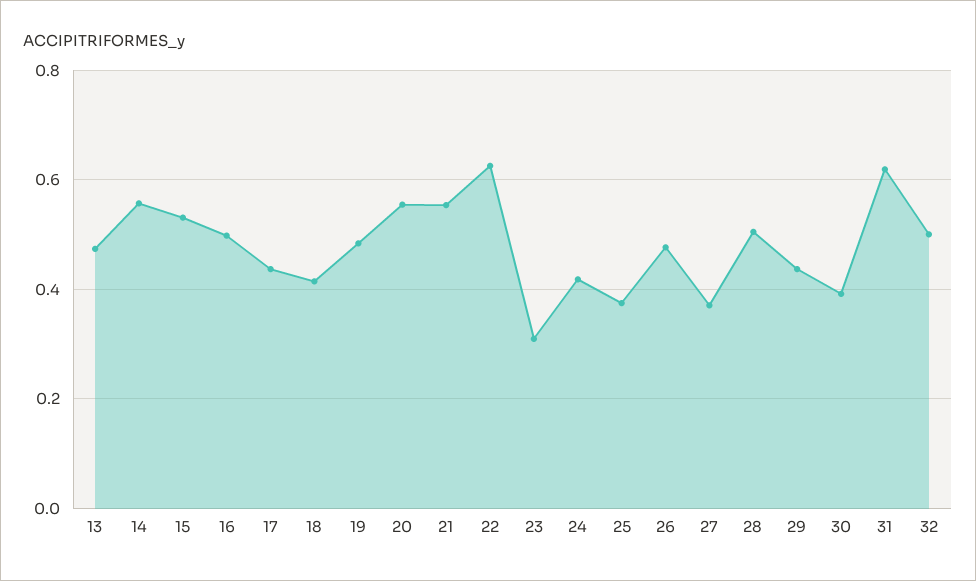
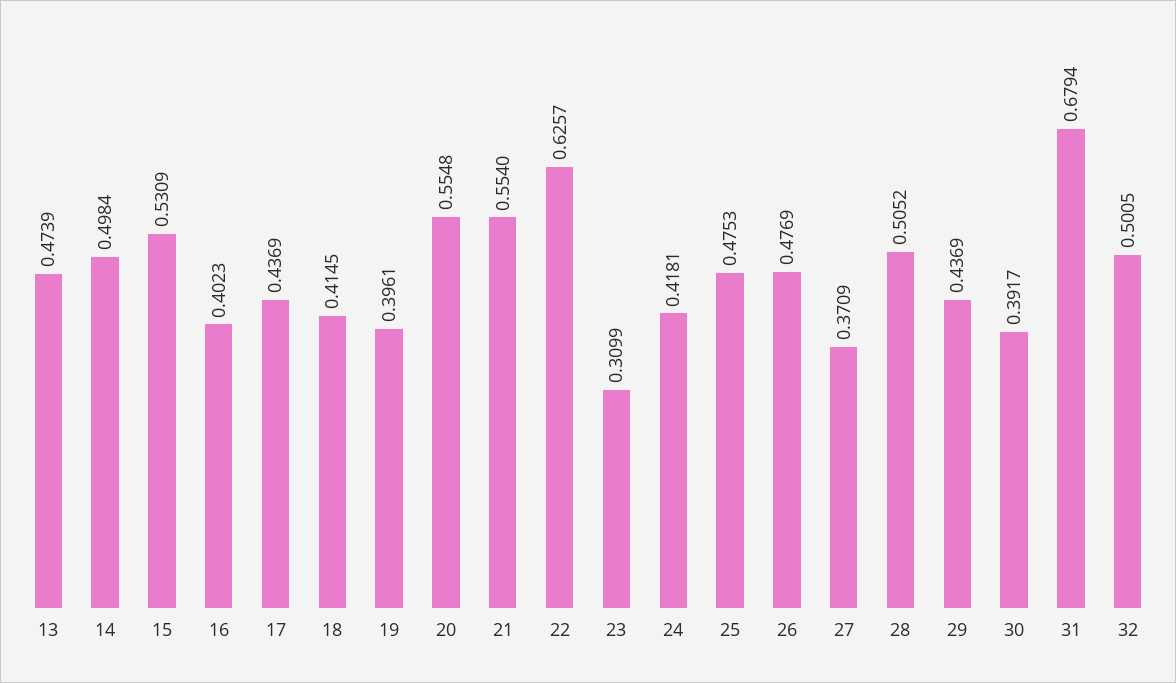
  {
    "13": 0.4739,
-   "14": 0.56,
+   "14": 0.4984,
    "15": 0.5309,
-   "16": 0.5,
+   "16": 0.4023,
    "17": 0.4369,
    "18": 0.4145,
-   "19": 0.48,
+   "19": 0.3961,
    "20": 0.5548,
    "21": 0.554,
    "22": 0.6257,
    "23": 0.3099,
    "24": 0.4181,
-   "25": 0.38,
+   "25": 0.4753,
    "26": 0.4769,
    "27": 0.3709,
    "28": 0.5052,
    "29": 0.4369,
    "30": 0.3917,
-   "31": 0.62,
+   "31": 0.6794,
    "32": 0.5005
  }

